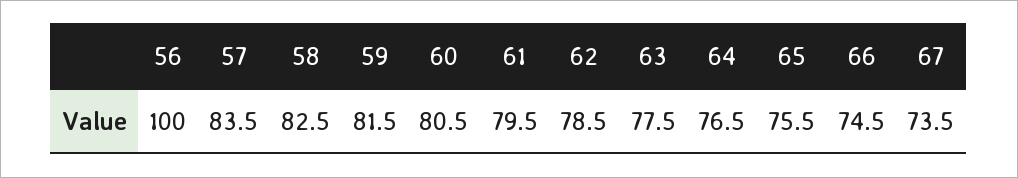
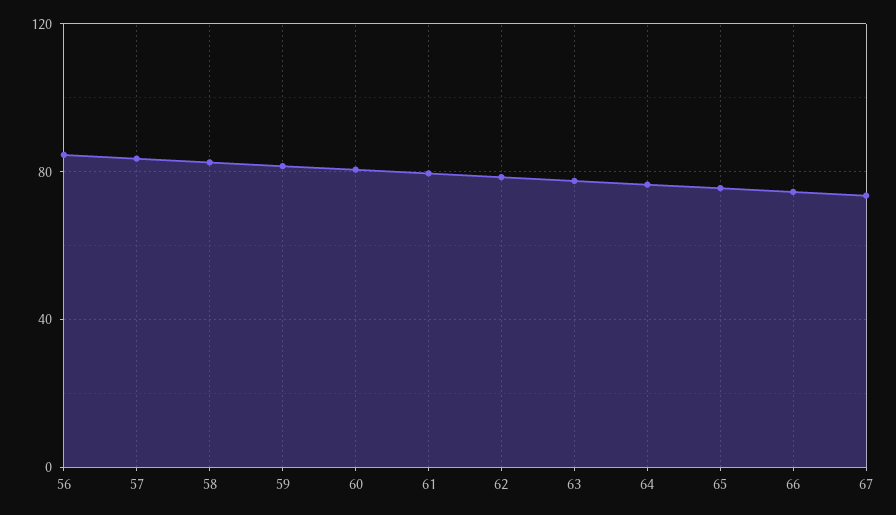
  {
-   "56": 100,
+   "56": 85,
    "57": 83.5,
    "58": 82.5,
    "59": 81.5,
    "60": 80.5,
    "61": 79.5,
    "62": 78.5,
    "63": 77.5,
    "64": 76.5,
    "65": 75.5,
    "66": 74.5,
    "67": 73.5
  }

